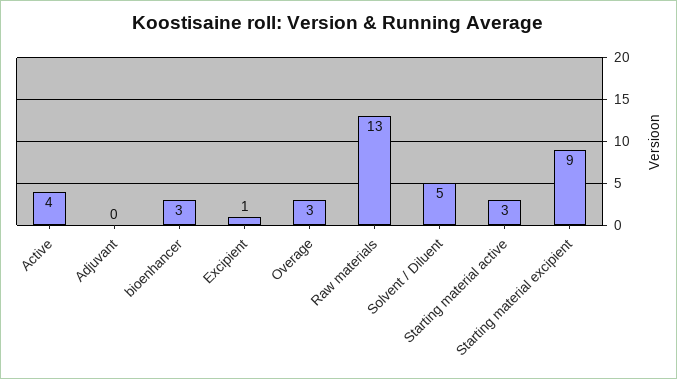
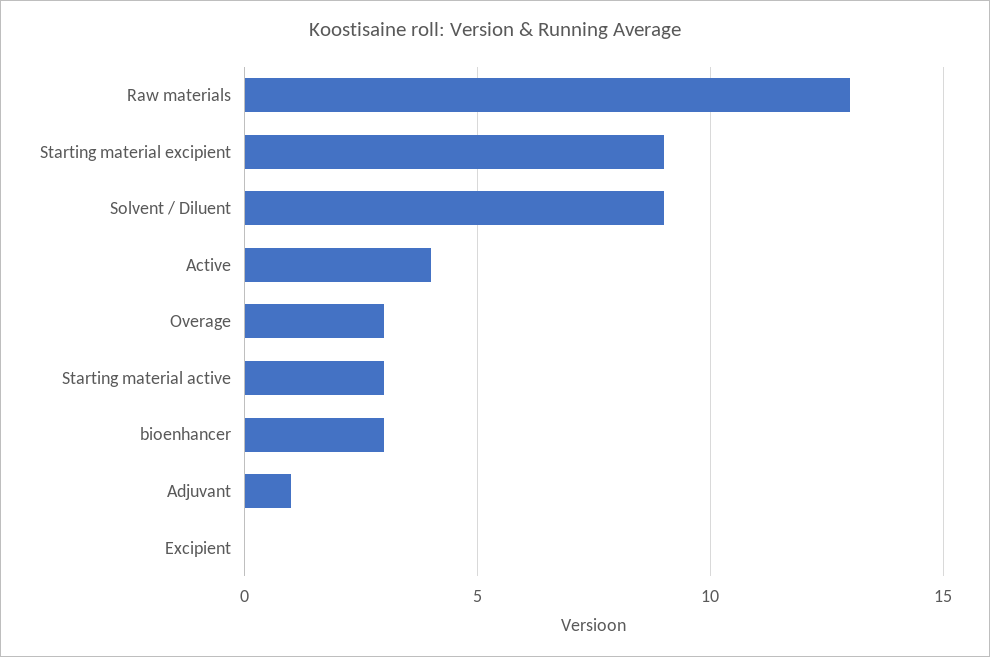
  {
    "Active": 4,
-   "Adjuvant": 0,
+   "Adjuvant": 1,
    "bioenhancer": 3,
-   "Excipient": 1,
+   "Excipient": 0,
    "Overage": 3,
    "Raw materials": 13,
-   "Solvent / Diluent": 5,
+   "Solvent / Diluent": 9,
    "Starting material active": 3,
    "Starting material excipient": 9
  }

